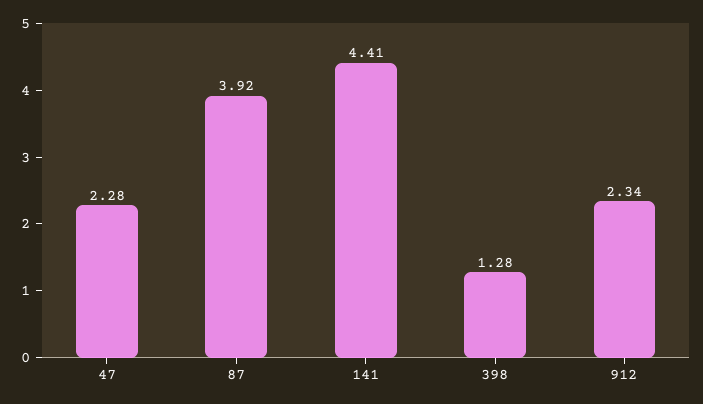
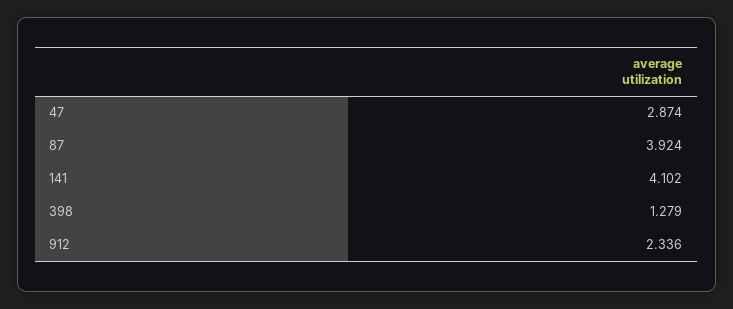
  {
-   "47": 2.28,
+   "47": 2.874,
    "87": 3.924,
-   "141": 4.41,
+   "141": 4.102,
    "398": 1.279,
    "912": 2.336
  }

